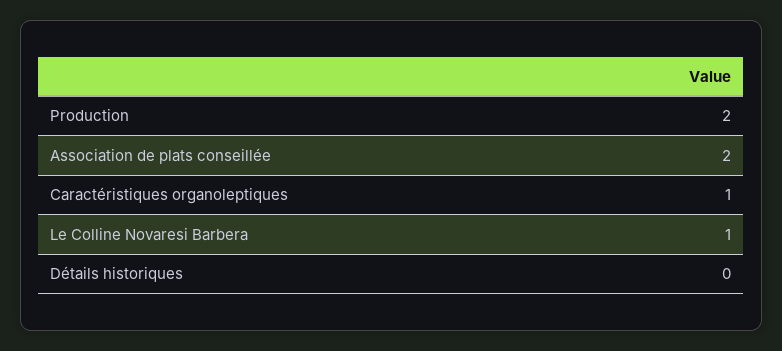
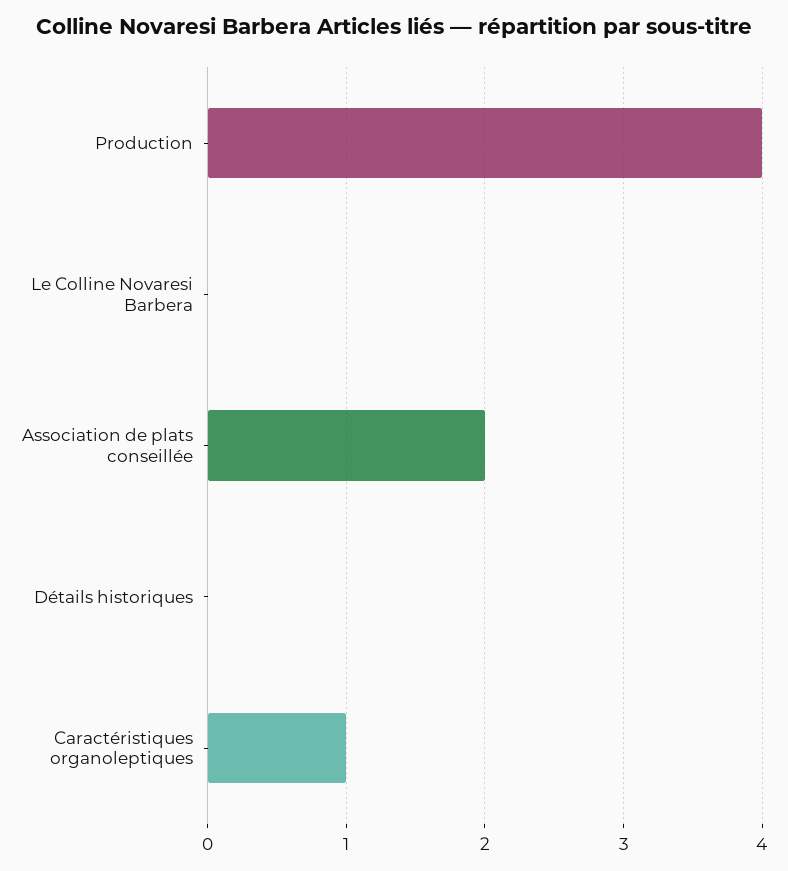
  {
-   "Production": 2,
+   "Production": 4,
    "Association de plats conseillée": 2,
    "Caractéristiques organoleptiques": 1,
-   "Le Colline Novaresi Barbera": 1,
+   "Le Colline Novaresi Barbera": 0,
    "Détails historiques": 0
  }

